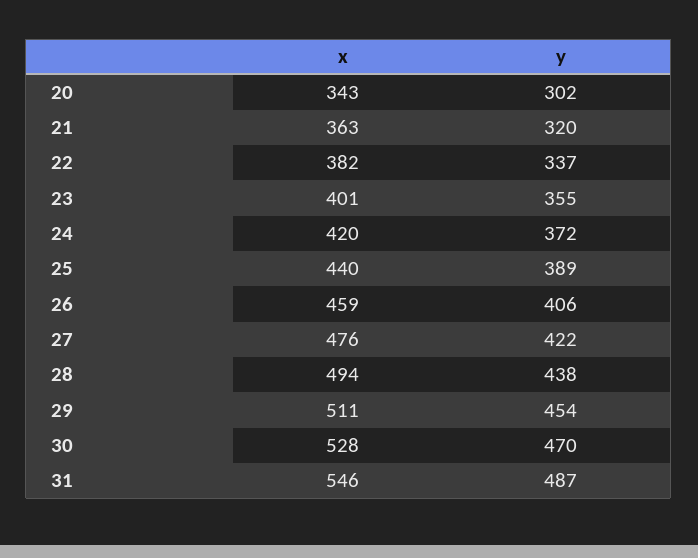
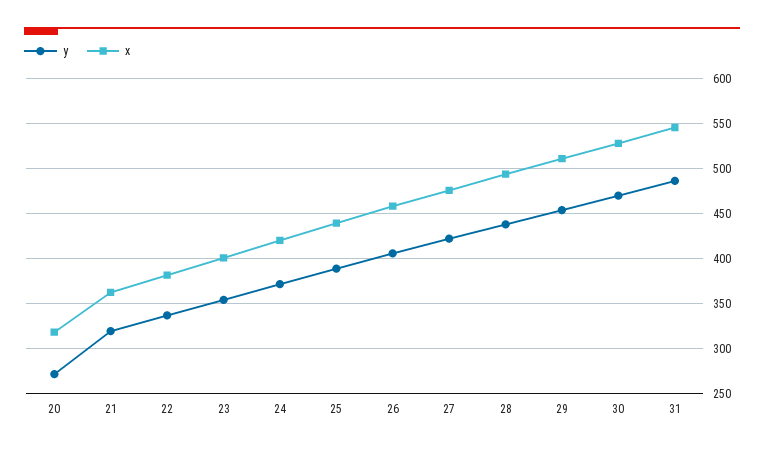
  {
    "x": {
-     "20": 343,
+     "20": 320,
      "21": 363,
      "22": 382,
      "23": 401,
      "24": 420,
      "25": 440,
      "26": 459,
      "27": 476,
      "28": 494,
      "29": 511,
      "30": 528,
      "31": 546
    },
    "y": {
-     "20": 302,
+     "20": 270,
      "21": 320,
      "22": 337,
      "23": 355,
      "24": 372,
      "25": 389,
      "26": 406,
      "27": 422,
      "28": 438,
      "29": 454,
      "30": 470,
      "31": 487
    }
  }

